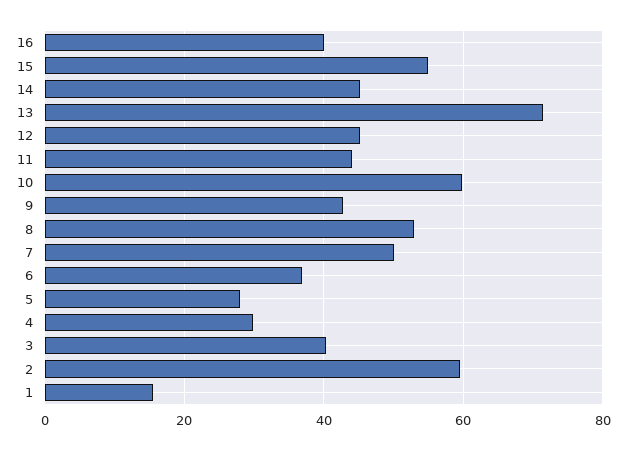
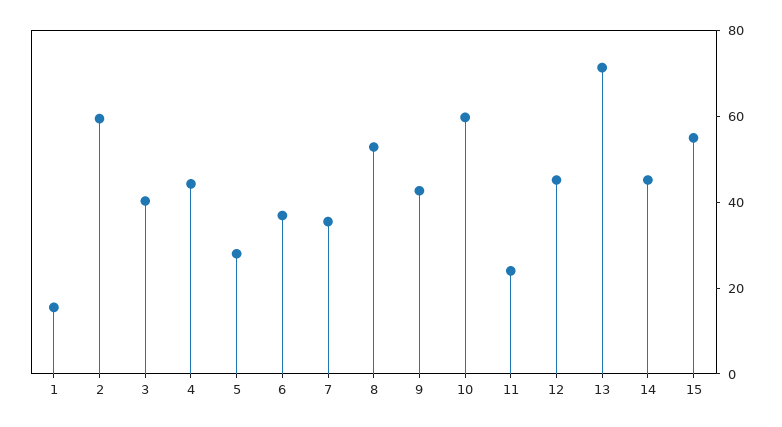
  {
-   "16": 40,
    "15": 56,
    "14": 46,
    "13": 72,
    "12": 46,
-   "11": 44,
+   "11": 25,
    "10": 60,
    "9": 42,
    "8": 52,
-   "7": 50,
+   "7": 35,
    "6": 36,
    "5": 28,
-   "4": 30,
+   "4": 45,
    "3": 40,
    "2": 60,
    "1": 16
  }

